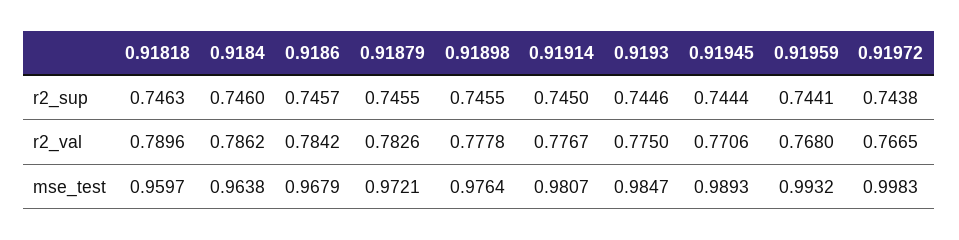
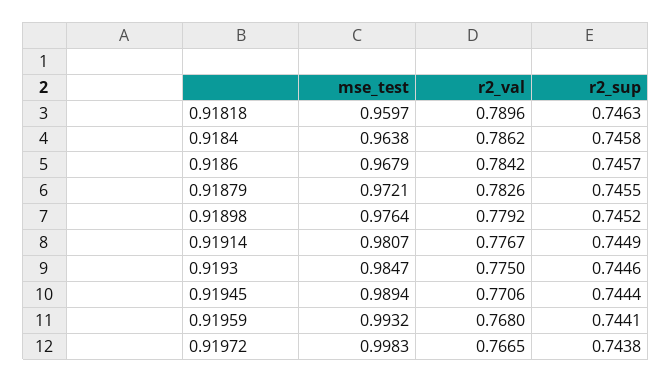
  {
    "0.91818": {
      "r2_sup": 0.7463,
      "r2_val": 0.7896,
      "mse_test": 0.9597
    },
    "0.9184": {
-     "r2_sup": 0.746,
+     "r2_sup": 0.7458,
      "r2_val": 0.7862,
      "mse_test": 0.9638
    },
    "0.9186": {
      "r2_sup": 0.7457,
      "r2_val": 0.7842,
      "mse_test": 0.9679
    },
    "0.91879": {
      "r2_sup": 0.7455,
      "r2_val": 0.7826,
      "mse_test": 0.9721
    },
    "0.91898": {
-     "r2_sup": 0.7455,
+     "r2_sup": 0.7452,
-     "r2_val": 0.7778,
+     "r2_val": 0.7792,
      "mse_test": 0.9764
    },
    "0.91914": {
-     "r2_sup": 0.745,
+     "r2_sup": 0.7449,
      "r2_val": 0.7767,
      "mse_test": 0.9807
    },
    "0.9193": {
      "r2_sup": 0.7446,
      "r2_val": 0.775,
      "mse_test": 0.9847
    },
    "0.91945": {
      "r2_sup": 0.7444,
      "r2_val": 0.7706,
-     "mse_test": 0.9893
+     "mse_test": 0.9894
    },
    "0.91959": {
      "r2_sup": 0.7441,
      "r2_val": 0.768,
      "mse_test": 0.9932
    },
    "0.91972": {
      "r2_sup": 0.7438,
      "r2_val": 0.7665,
      "mse_test": 0.9983
    }
  }

